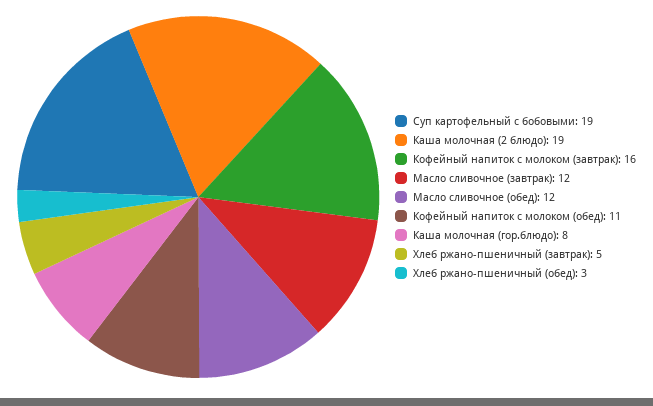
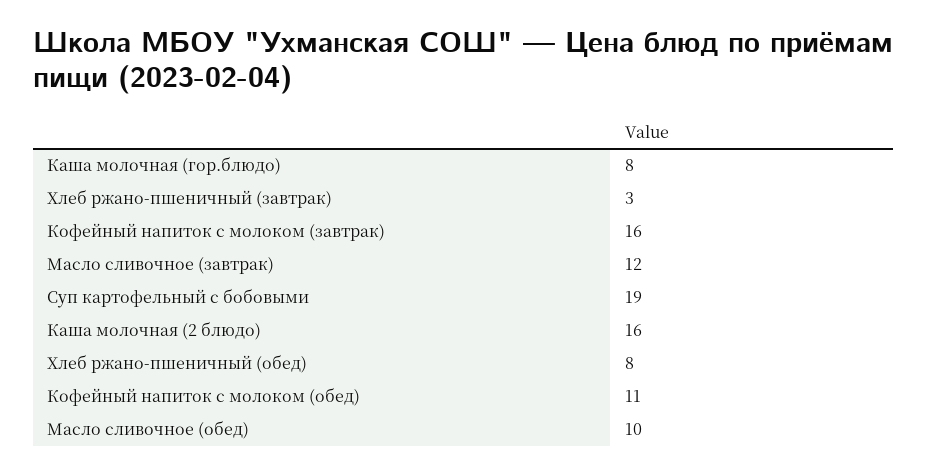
  {
    "Суп картофельный с бобовыми": 19,
-   "Каша молочная (2 блюдо)": 19,
+   "Каша молочная (2 блюдо)": 16,
    "Кофейный напиток с молоком (завтрак)": 16,
    "Масло сливочное (завтрак)": 12,
-   "Масло сливочное (обед)": 12,
+   "Масло сливочное (обед)": 10,
    "Кофейный напиток с молоком (обед)": 11,
    "Каша молочная (гор.блюдо)": 8,
-   "Хлеб ржано-пшеничный (завтрак)": 5,
+   "Хлеб ржано-пшеничный (завтрак)": 3,
-   "Хлеб ржано-пшеничный (обед)": 3
+   "Хлеб ржано-пшеничный (обед)": 8
  }

